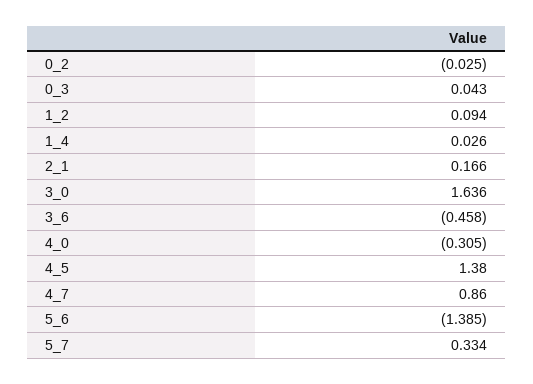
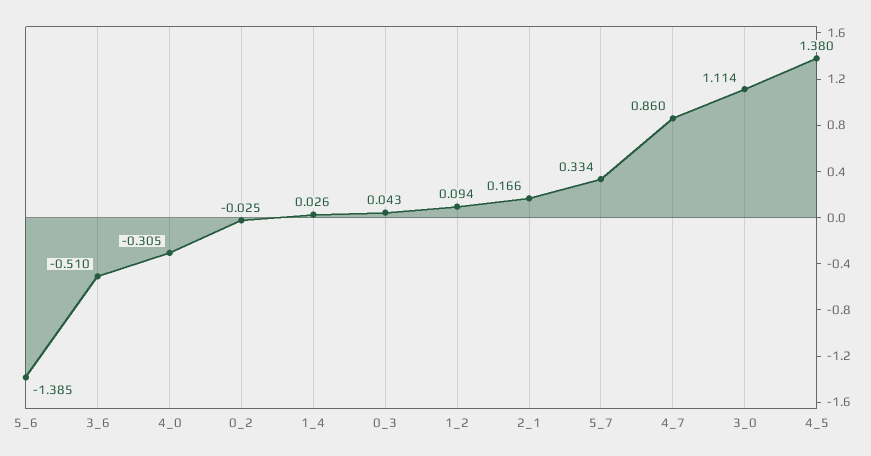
  {
    "0_2": -0.025,
    "0_3": 0.043,
    "1_2": 0.094,
    "1_4": 0.026,
    "2_1": 0.166,
-   "3_0": 1.636,
+   "3_0": 1.114,
-   "3_6": -0.458,
+   "3_6": -0.51,
    "4_0": -0.305,
    "4_5": 1.38,
    "4_7": 0.86,
    "5_6": -1.385,
    "5_7": 0.334
  }

